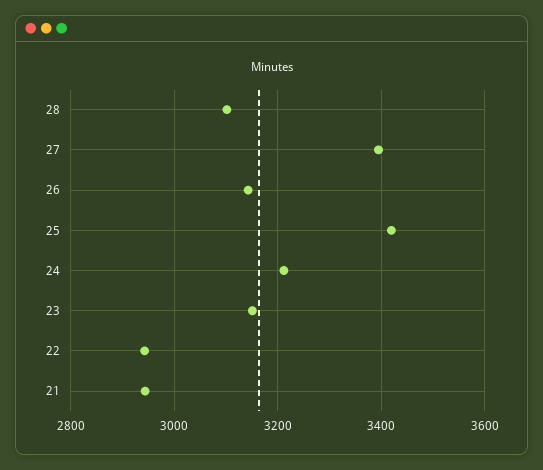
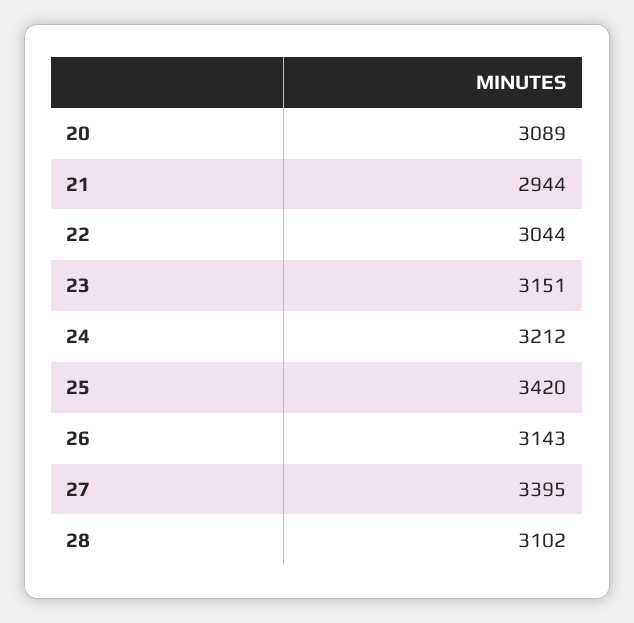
  {
    "28": 3102,
    "27": 3395,
    "26": 3143,
    "25": 3420,
    "24": 3212,
    "23": 3151,
-   "22": 2940,
+   "22": 3044,
-   "21": 2944
+   "21": 2944,
+   "20": 3089
  }

